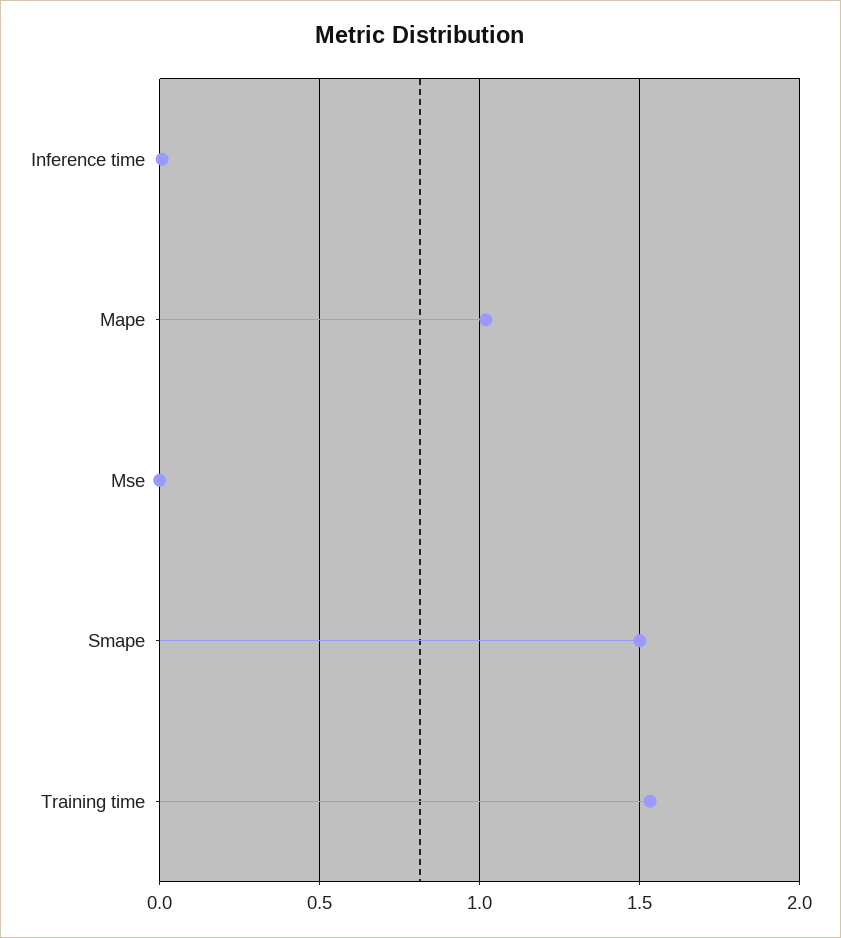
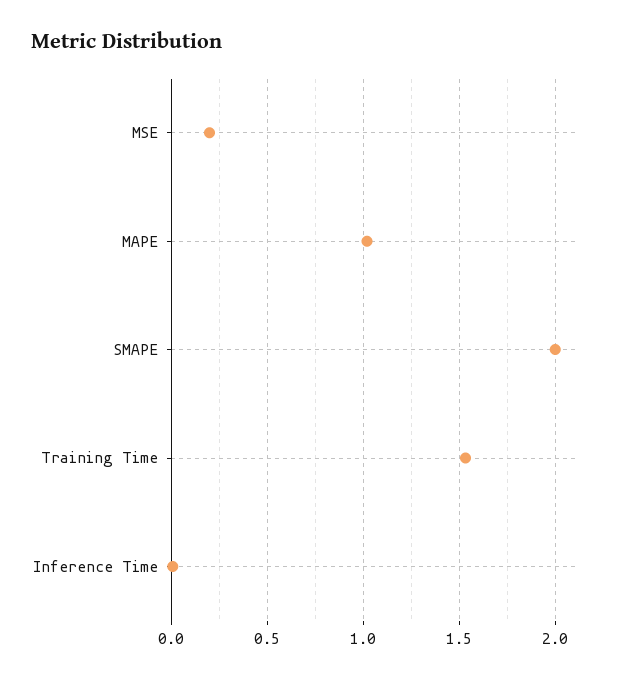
  {
    "Inference time": 0,
    "Mape": 1,
-   "Mse": 0,
+   "Mse": 0.2,
-   "Smape": 1.5,
+   "Smape": 2,
    "Training time": 1.55
  }

